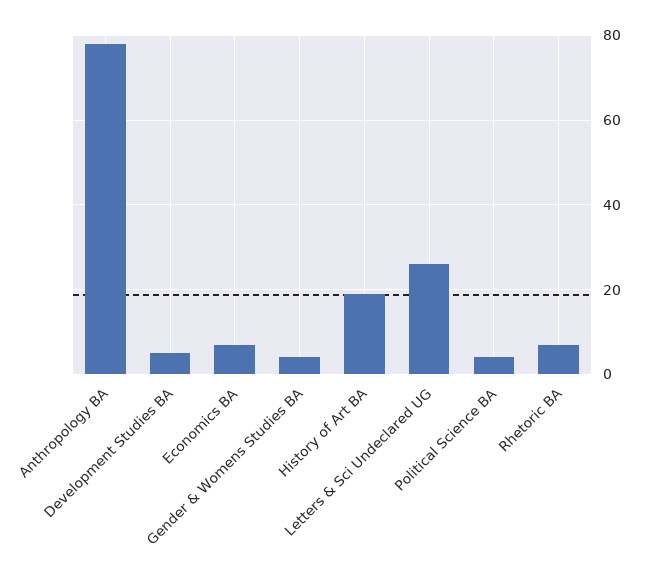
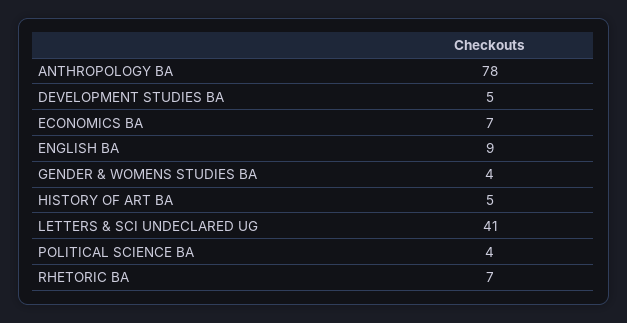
  {
    "Anthropology BA": 78,
    "Development Studies BA": 5,
    "Economics BA": 7,
    "Gender & Womens Studies BA": 4,
-   "History of Art BA": 20,
+   "History of Art BA": 5,
-   "Letters & Sci Undeclared UG": 25,
+   "Letters & Sci Undeclared UG": 41,
    "Political Science BA": 4,
-   "Rhetoric BA": 7
+   "Rhetoric BA": 7,
+   "ENGLISH BA": 9
  }

